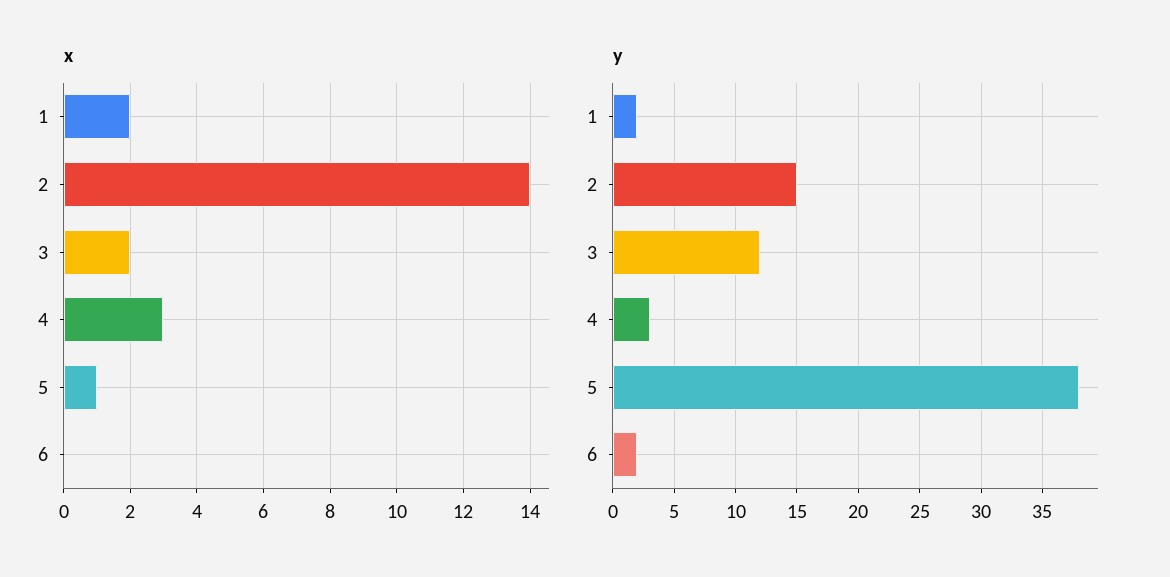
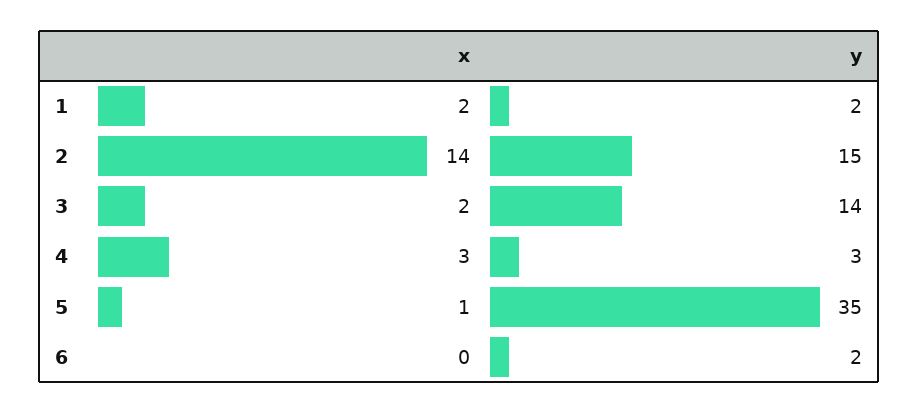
  {
    "x": {
      "1": 2,
      "2": 14,
      "3": 2,
      "4": 3,
      "5": 1,
      "6": 0
    },
    "y": {
      "1": 2,
      "2": 15,
-     "3": 12,
+     "3": 14,
      "4": 3,
-     "5": 38,
+     "5": 35,
      "6": 2
    }
  }

